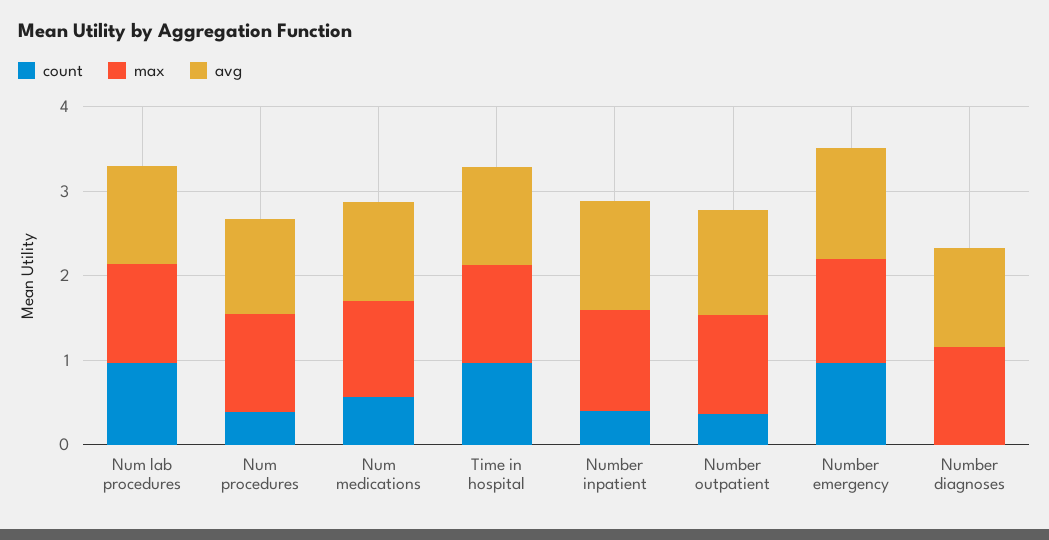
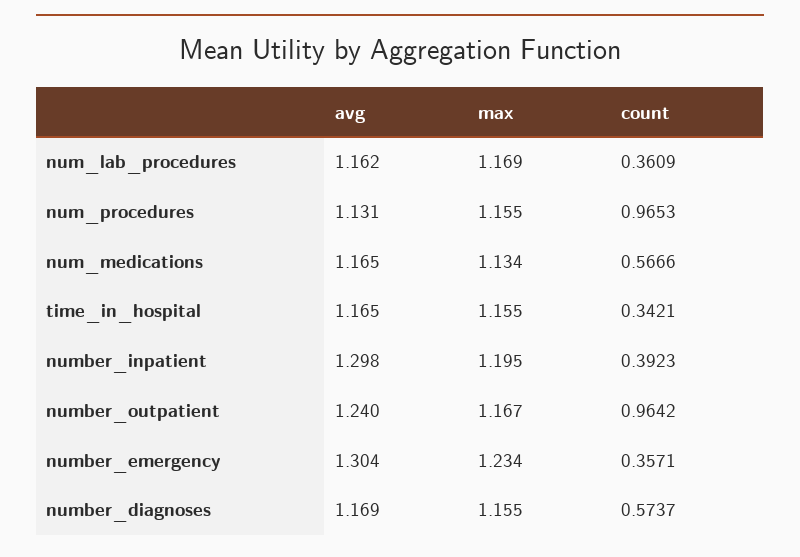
  {
    "count": {
-     "Num lab procedures": 1,
+     "Num lab procedures": 0.3609,
-     "Num procedures": 0.4,
+     "Num procedures": 0.9653,
      "Num medications": 0.5666,
-     "Time in hospital": 1,
+     "Time in hospital": 0.3421,
      "Number inpatient": 0.3923,
-     "Number outpatient": 0.4,
+     "Number outpatient": 0.9642,
-     "Number emergency": 1,
+     "Number emergency": 0.3571,
-     "Number diagnoses": 0
+     "Number diagnoses": 0.5737
    },
    "max": {
      "Num lab procedures": 1.169,
      "Num procedures": 1.155,
      "Num medications": 1.134,
      "Time in hospital": 1.155,
      "Number inpatient": 1.195,
      "Number outpatient": 1.167,
      "Number emergency": 1.234,
      "Number diagnoses": 1.155
    },
    "avg": {
      "Num lab procedures": 1.162,
      "Num procedures": 1.131,
      "Num medications": 1.165,
      "Time in hospital": 1.165,
      "Number inpatient": 1.298,
      "Number outpatient": 1.24,
      "Number emergency": 1.304,
      "Number diagnoses": 1.169
    }
  }

